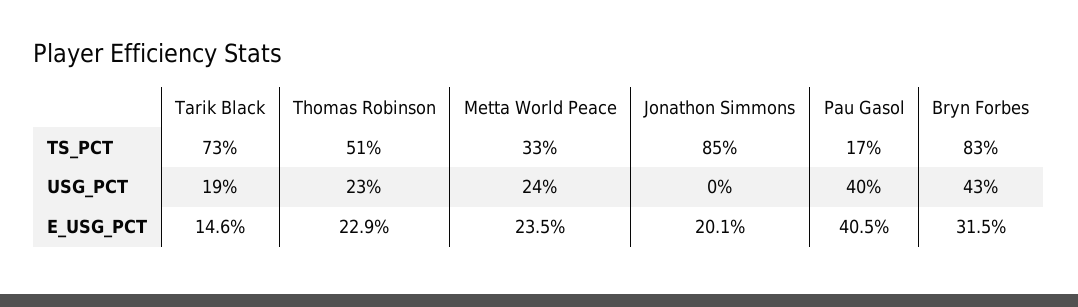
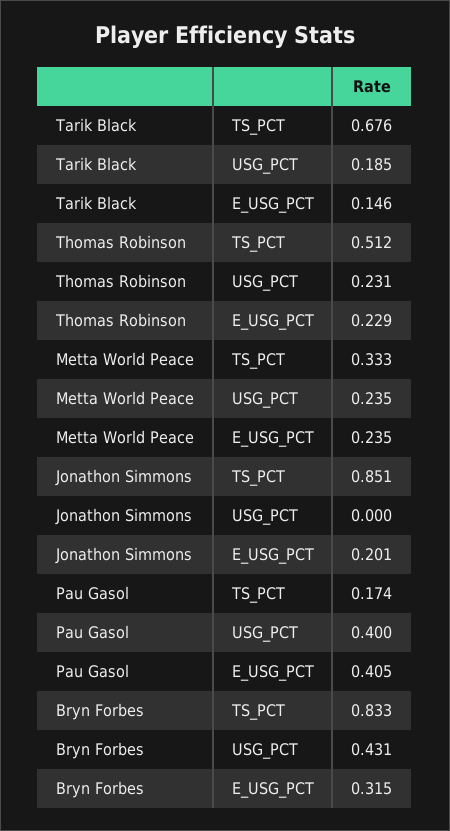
  {
    "Tarik Black": {
-     "TS_PCT": 0.73,
+     "TS_PCT": 0.676,
      "USG_PCT": 0.185,
      "E_USG_PCT": 0.146
    },
    "Thomas Robinson": {
      "TS_PCT": 0.512,
      "USG_PCT": 0.231,
      "E_USG_PCT": 0.229
    },
    "Metta World Peace": {
      "TS_PCT": 0.333,
      "USG_PCT": 0.235,
      "E_USG_PCT": 0.235
    },
    "Jonathon Simmons": {
      "TS_PCT": 0.851,
      "USG_PCT": 0,
      "E_USG_PCT": 0.201
    },
    "Pau Gasol": {
      "TS_PCT": 0.174,
      "USG_PCT": 0.4,
      "E_USG_PCT": 0.405
    },
    "Bryn Forbes": {
      "TS_PCT": 0.833,
      "USG_PCT": 0.431,
      "E_USG_PCT": 0.315
    }
  }

